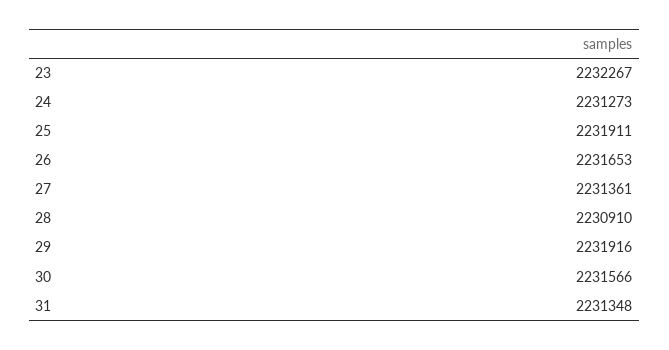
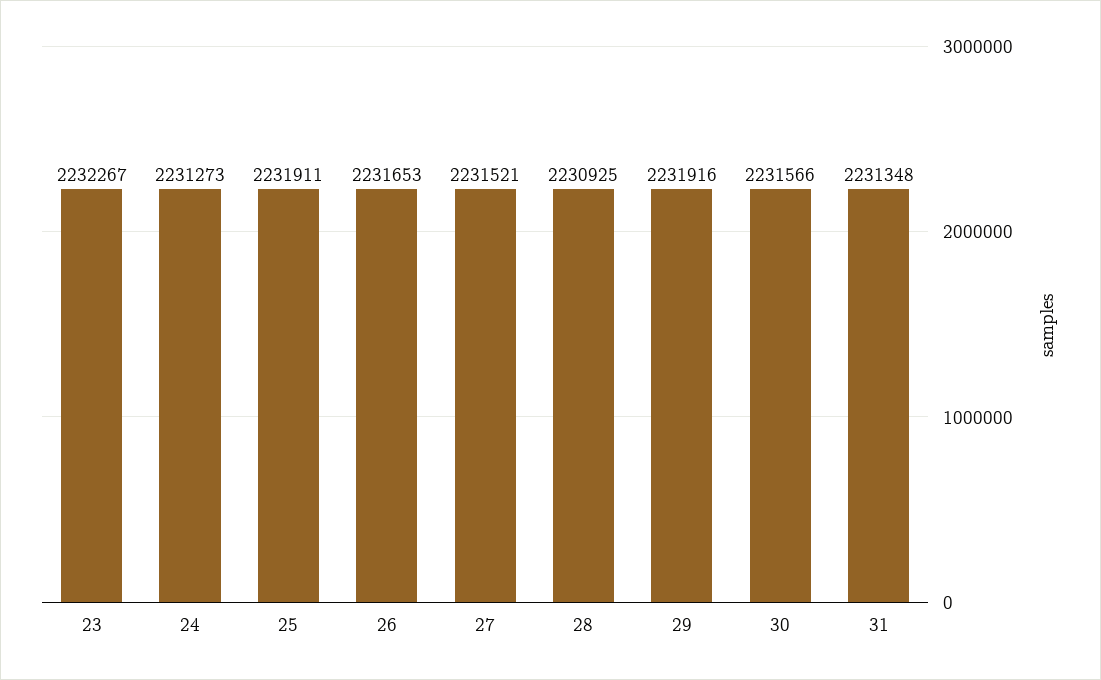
  {
    "23": 2232267,
    "24": 2231273,
    "25": 2231911,
    "26": 2231653,
-   "27": 2231361,
+   "27": 2231521,
-   "28": 2230910,
+   "28": 2230925,
    "29": 2231916,
    "30": 2231566,
    "31": 2231348
  }

